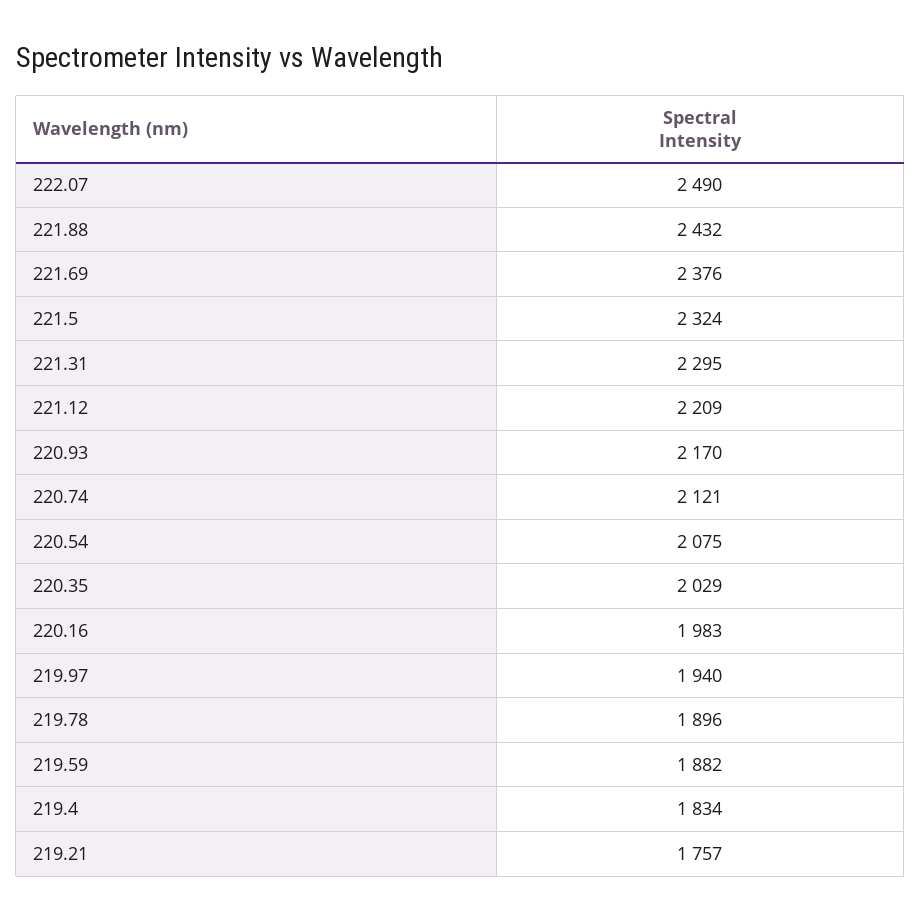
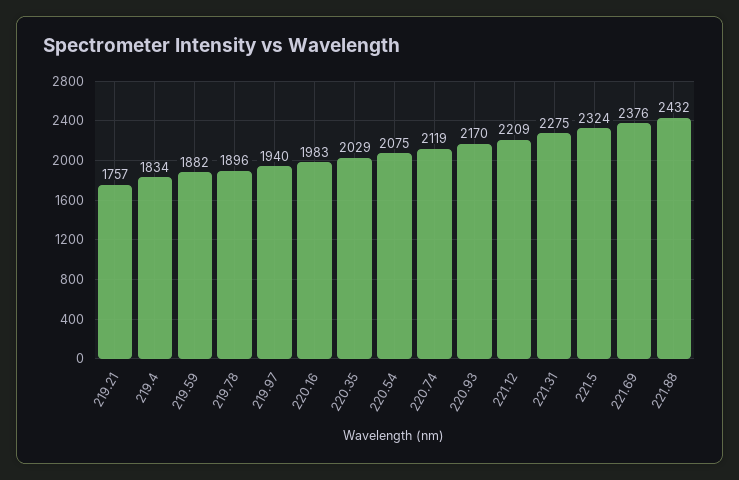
  {
-   "222.07": 2490,
    "221.88": 2432,
    "221.69": 2376,
    "221.5": 2324,
-   "221.31": 2295,
+   "221.31": 2275,
    "221.12": 2209,
    "220.93": 2170,
-   "220.74": 2121,
+   "220.74": 2119,
    "220.54": 2075,
    "220.35": 2029,
    "220.16": 1983,
    "219.97": 1940,
    "219.78": 1896,
    "219.59": 1882,
    "219.4": 1834,
    "219.21": 1757
  }

